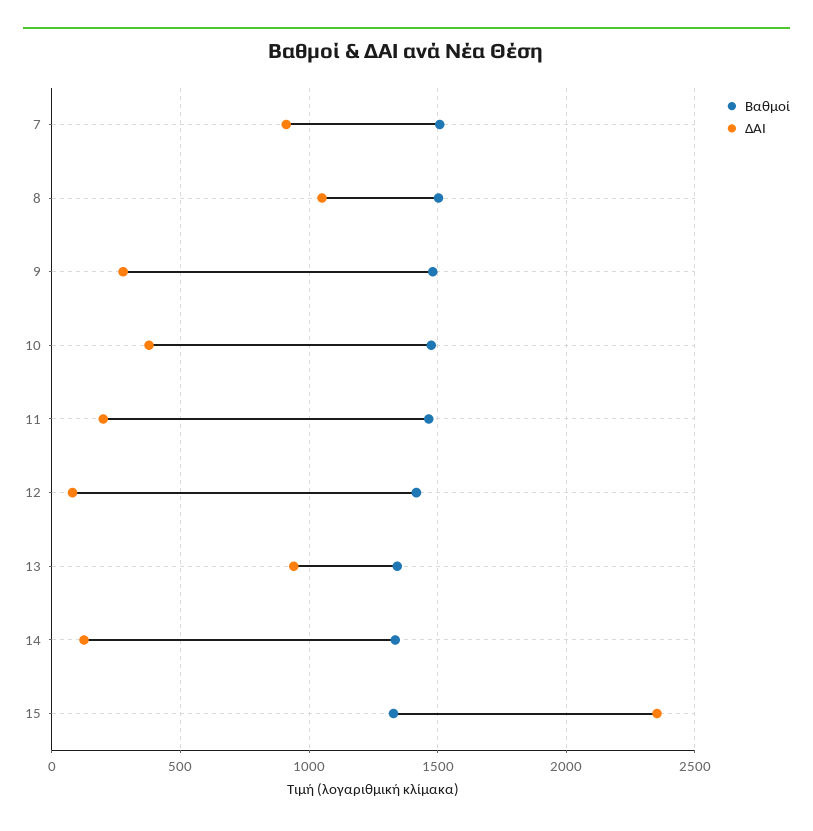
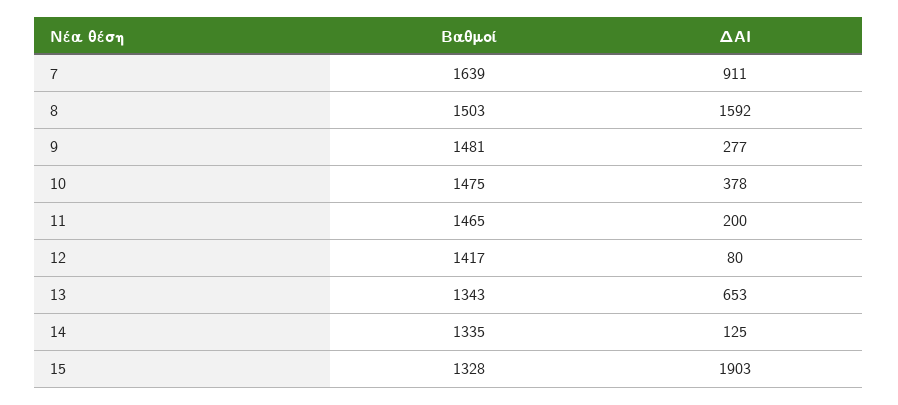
  {
    "Βαθμοί": {
-     "7": 1500,
+     "7": 1639,
      "8": 1503,
      "9": 1481,
      "10": 1475,
      "11": 1465,
      "12": 1417,
      "13": 1343,
      "14": 1335,
      "15": 1328
    },
    "ΔΑΙ": {
      "7": 911,
-     "8": 1050,
+     "8": 1592,
      "9": 277,
      "10": 378,
      "11": 200,
      "12": 80,
-     "13": 950,
+     "13": 653,
      "14": 125,
-     "15": 2350
+     "15": 1903
    }
  }

